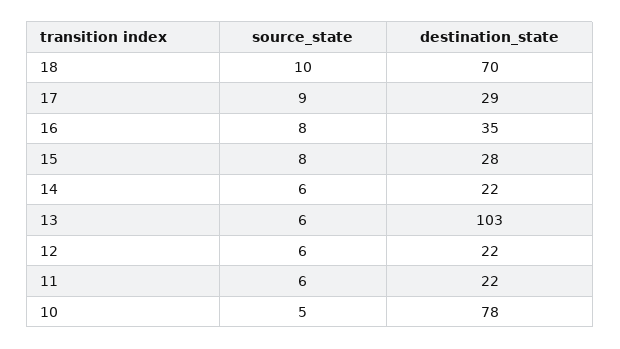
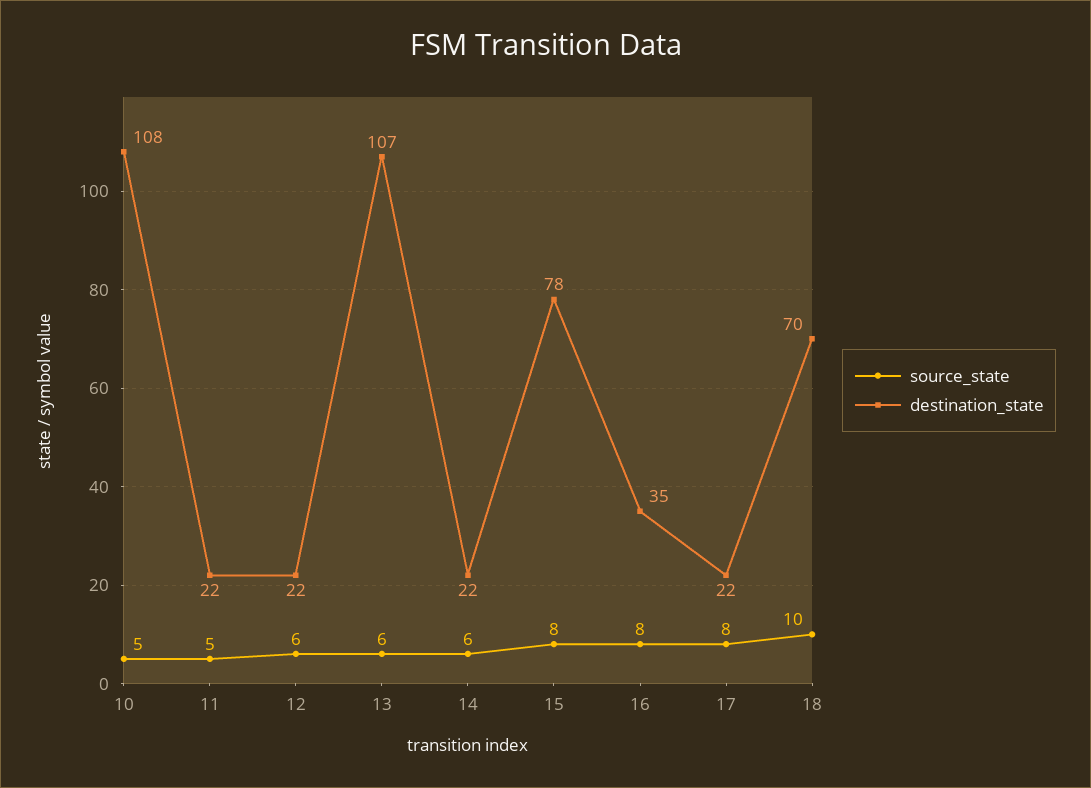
  {
    "source_state": {
      "18": 10,
-     "17": 9,
+     "17": 8,
      "16": 8,
      "15": 8,
      "14": 6,
      "13": 6,
      "12": 6,
-     "11": 6,
+     "11": 5,
      "10": 5
    },
    "destination_state": {
      "18": 70,
-     "17": 29,
+     "17": 22,
      "16": 35,
-     "15": 28,
+     "15": 78,
      "14": 22,
-     "13": 103,
+     "13": 107,
      "12": 22,
      "11": 22,
-     "10": 78
+     "10": 108
    }
  }

